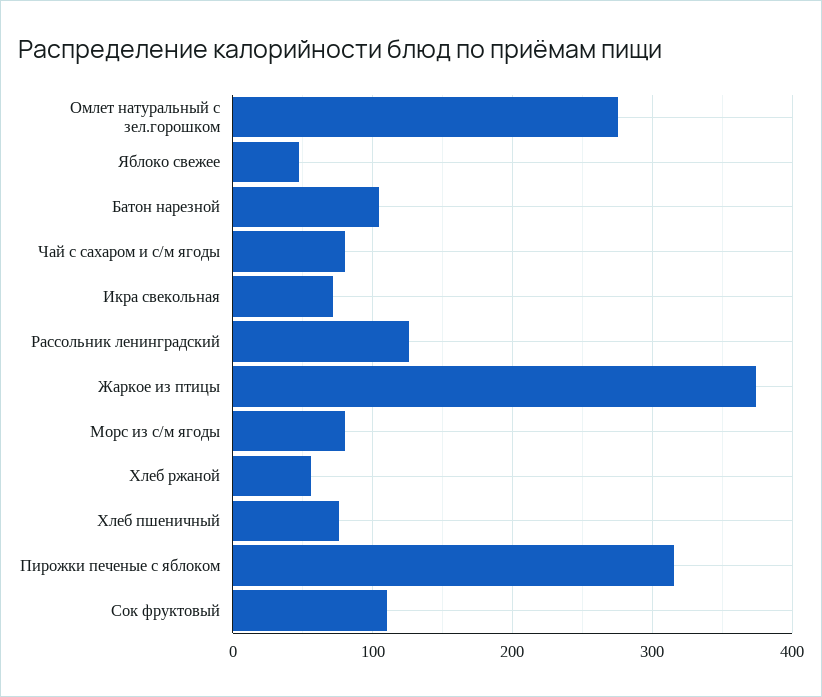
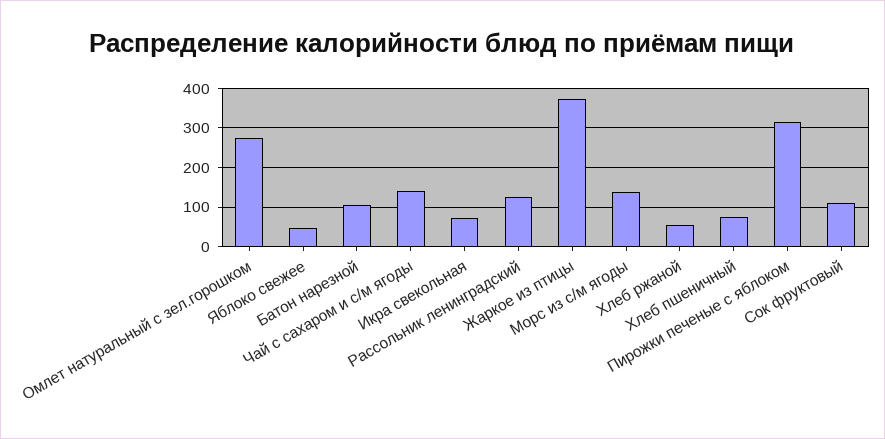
  {
    "Омлет натуральный с зел.горошком": 280,
    "Яблоко свежее": 50,
    "Батон нарезной": 100,
-   "Чай с сахаром и с/м ягоды": 80,
+   "Чай с сахаром и с/м ягоды": 140,
    "Икра свекольная": 70,
    "Рассольник ленинградский": 130,
    "Жаркое из птицы": 370,
-   "Морс из с/м ягоды": 80,
+   "Морс из с/м ягоды": 140,
    "Хлеб ржаной": 60,
    "Хлеб пшеничный": 80,
    "Пирожки печеные с яблоком": 320,
    "Сок фруктовый": 110
  }

